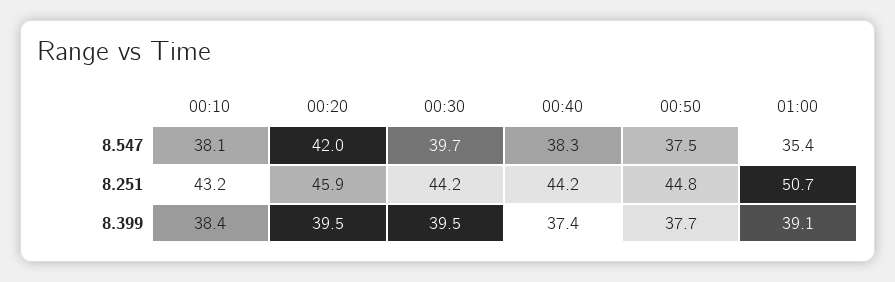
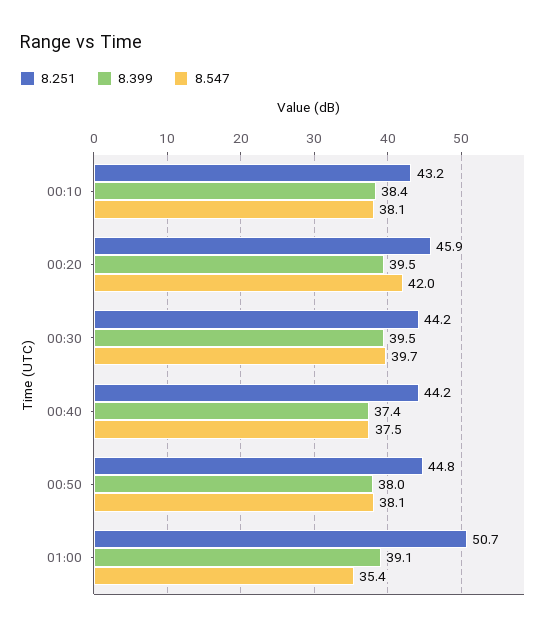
  {
    "8.547": {
      "00:10": 38.1,
      "00:20": 42,
      "00:30": 39.7,
-     "00:40": 38.3,
+     "00:40": 37.5,
-     "00:50": 37.5,
+     "00:50": 38.1,
      "01:00": 35.4
    },
    "8.251": {
      "00:10": 43.2,
      "00:20": 45.9,
      "00:30": 44.2,
      "00:40": 44.2,
      "00:50": 44.8,
      "01:00": 50.7
    },
    "8.399": {
      "00:10": 38.4,
      "00:20": 39.5,
      "00:30": 39.5,
      "00:40": 37.4,
-     "00:50": 37.7,
+     "00:50": 38,
      "01:00": 39.1
    }
  }

